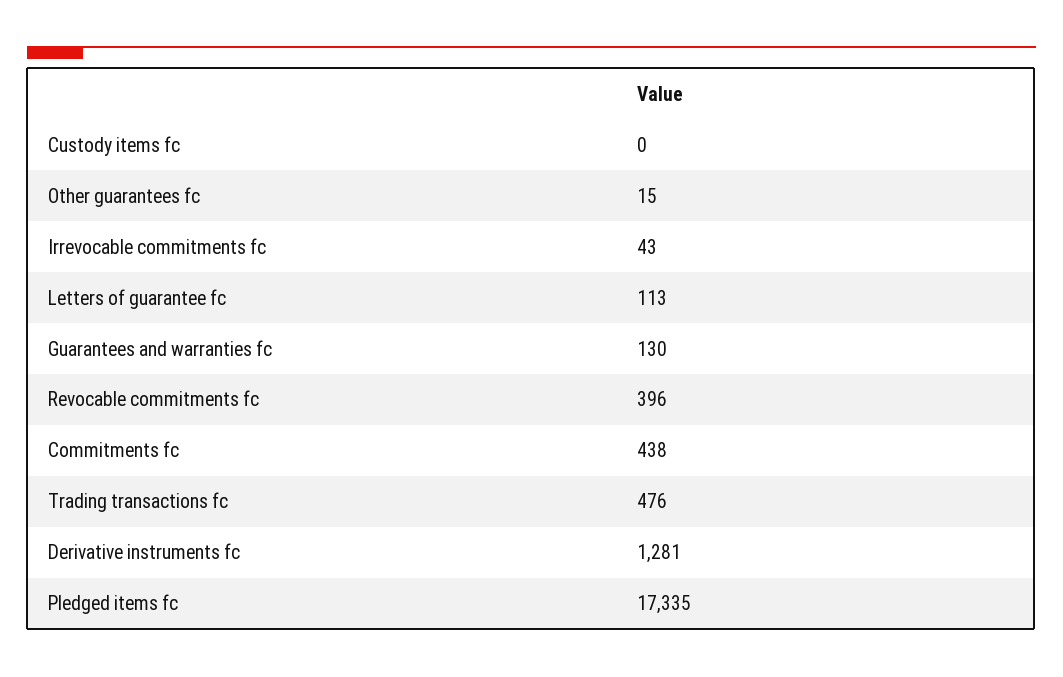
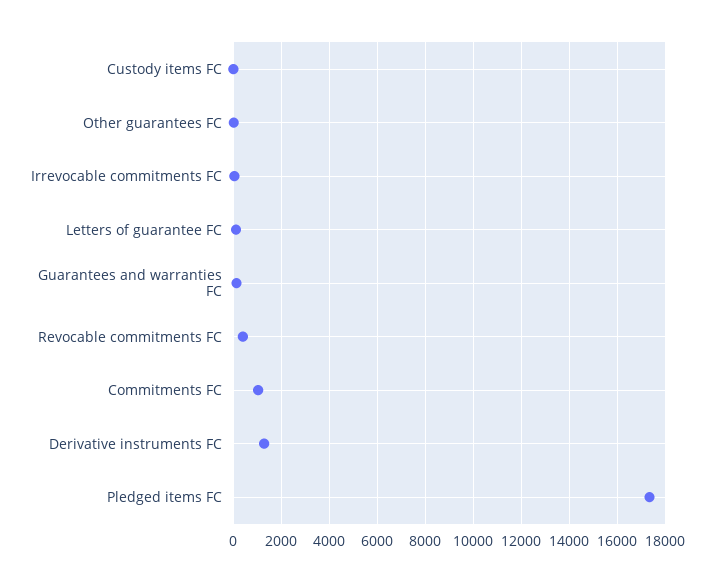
  {
    "Custody items fc": 0,
    "Other guarantees fc": 15,
    "Irrevocable commitments fc": 43,
    "Letters of guarantee fc": 113,
    "Guarantees and warranties fc": 130,
    "Revocable commitments fc": 396,
-   "Commitments fc": 438,
+   "Commitments fc": 1000,
-   "Trading transactions fc": 476,
    "Derivative instruments fc": 1281,
    "Pledged items fc": 17335
  }

